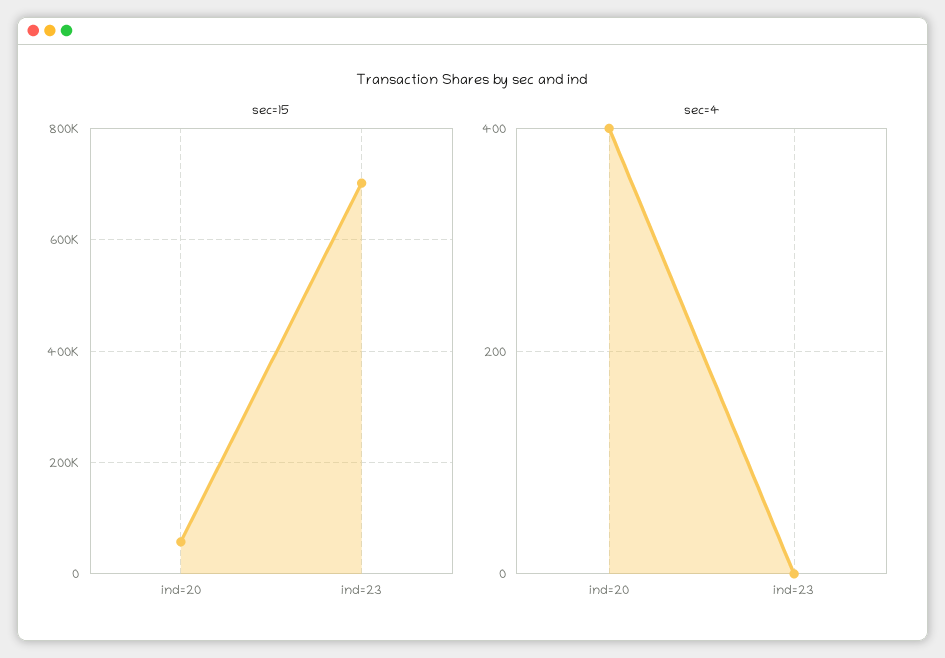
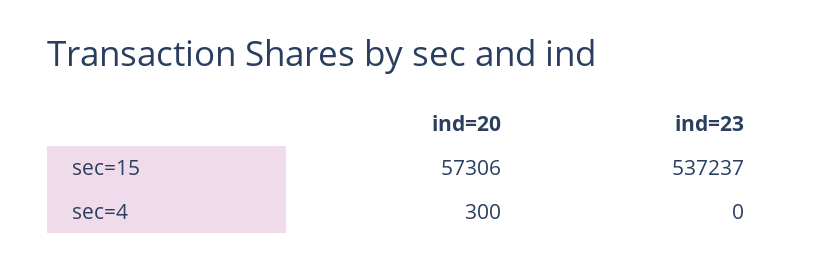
  {
    "sec=15": {
      "ind=20": 57306,
-     "ind=23": 700000
+     "ind=23": 537237
    },
    "sec=4": {
-     "ind=20": 400,
+     "ind=20": 300,
      "ind=23": 0
    }
  }

